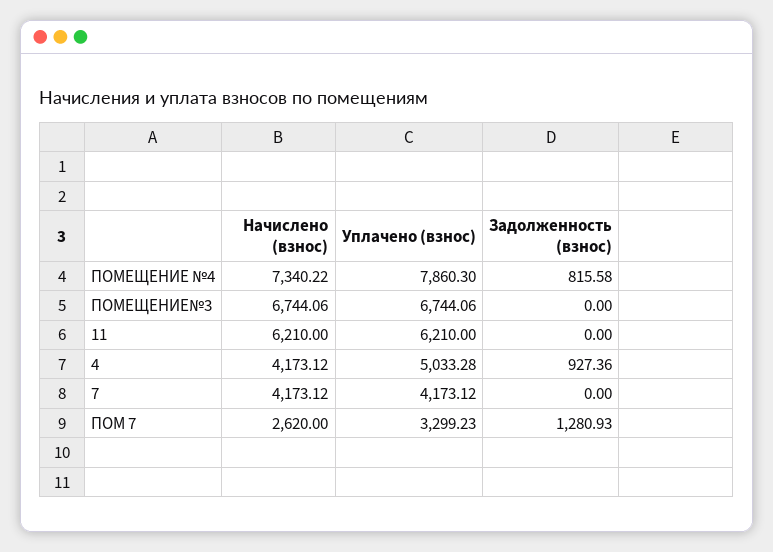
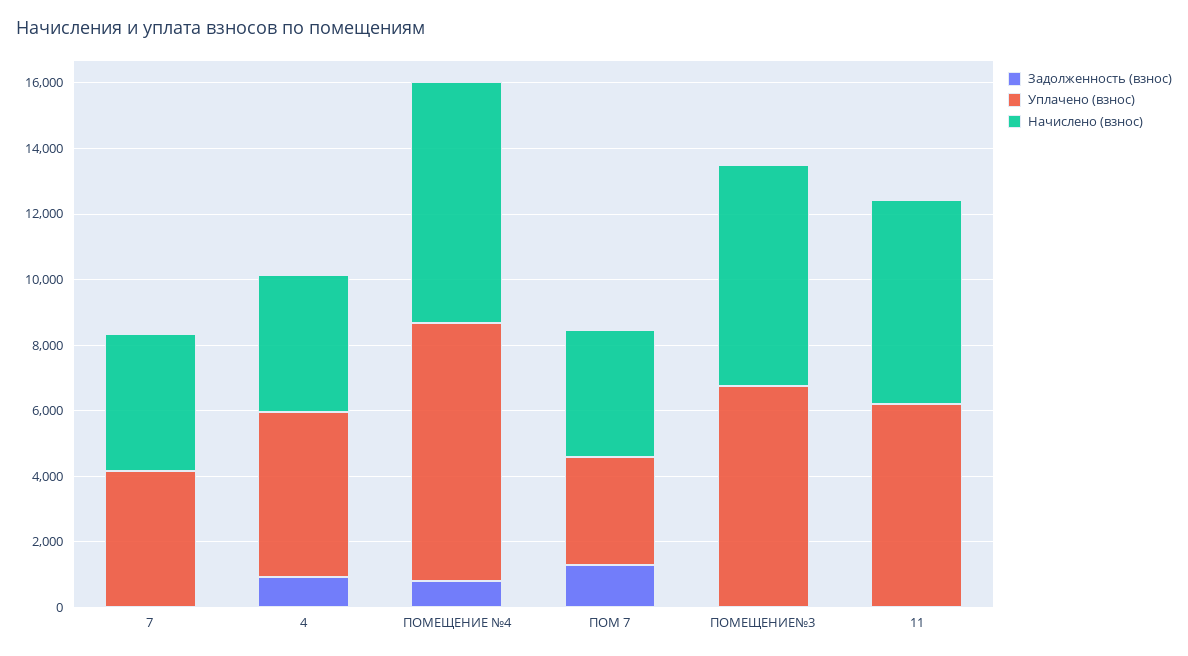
  {
    "Начислено (взнос)": {
      "ПОМЕЩЕНИЕ №4": 7340.22,
      "ПОМЕЩЕНИЕ№3": 6744.06,
      "11": 6210,
      "4": 4173.12,
      "7": 4173.12,
-     "ПОМ 7": 2620
+     "ПОМ 7": 4000
    },
    "Уплачено (взнос)": {
      "ПОМЕЩЕНИЕ №4": 7860.3,
      "ПОМЕЩЕНИЕ№3": 6744.06,
      "11": 6210,
      "4": 5033.28,
      "7": 4173.12,
      "ПОМ 7": 3299.23
    },
    "Задолженность (взнос)": {
      "ПОМЕЩЕНИЕ №4": 815.58,
      "ПОМЕЩЕНИЕ№3": 0,
      "11": 0,
      "4": 927.36,
      "7": 0,
      "ПОМ 7": 1280.93
    }
  }

